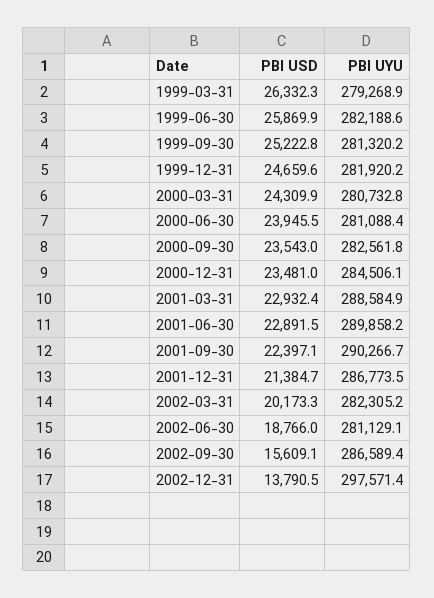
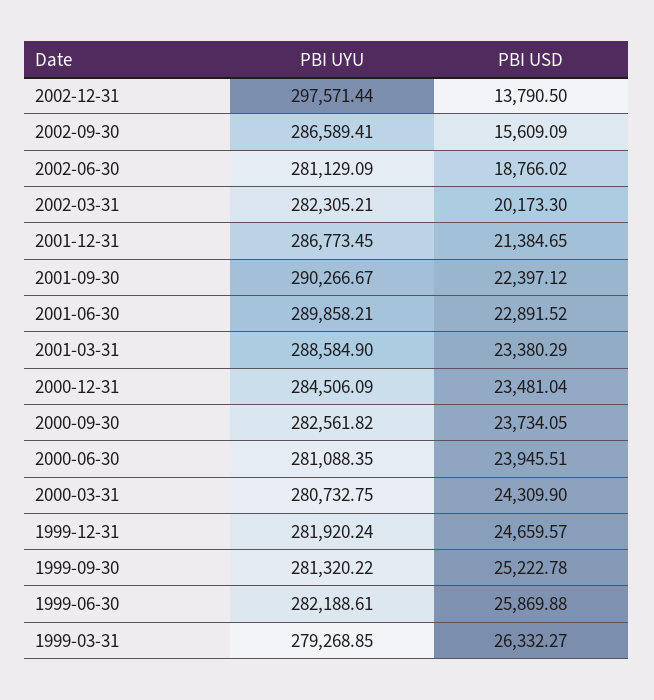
  {
    "PBI USD": {
      "1999-03-31": 26332.27,
      "1999-06-30": 25869.88,
      "1999-09-30": 25222.78,
      "1999-12-31": 24659.57,
      "2000-03-31": 24309.9,
      "2000-06-30": 23945.51,
-     "2000-09-30": 23543,
+     "2000-09-30": 23734.05,
      "2000-12-31": 23481.04,
-     "2001-03-31": 22932.4,
+     "2001-03-31": 23380.29,
      "2001-06-30": 22891.52,
      "2001-09-30": 22397.12,
      "2001-12-31": 21384.65,
      "2002-03-31": 20173.3,
      "2002-06-30": 18766.02,
      "2002-09-30": 15609.09,
      "2002-12-31": 13790.5
    },
    "PBI UYU": {
      "1999-03-31": 279268.85,
      "1999-06-30": 282188.61,
      "1999-09-30": 281320.22,
      "1999-12-31": 281920.24,
      "2000-03-31": 280732.75,
      "2000-06-30": 281088.35,
      "2000-09-30": 282561.82,
      "2000-12-31": 284506.09,
      "2001-03-31": 288584.9,
      "2001-06-30": 289858.21,
      "2001-09-30": 290266.67,
      "2001-12-31": 286773.45,
      "2002-03-31": 282305.21,
      "2002-06-30": 281129.09,
      "2002-09-30": 286589.41,
      "2002-12-31": 297571.44
    }
  }

